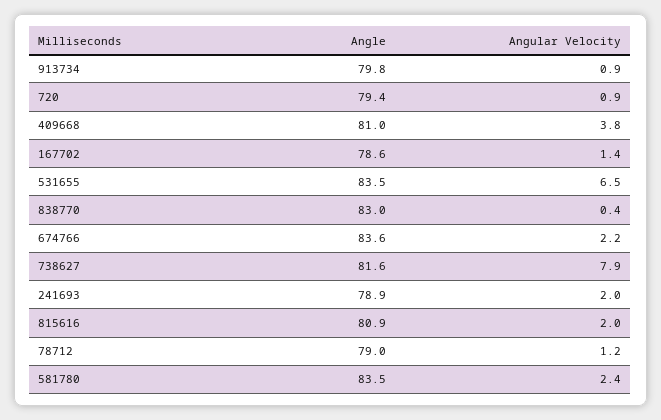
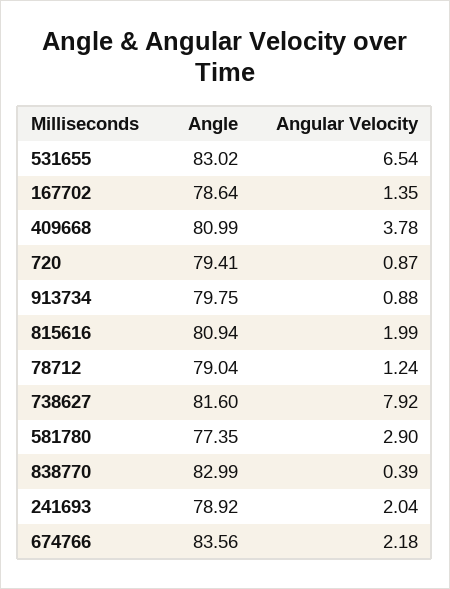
  {
    "Angle": {
      "913734": 79.75,
      "720": 79.41,
      "409668": 80.99,
      "167702": 78.64,
-     "531655": 83.5,
+     "531655": 83.02,
      "838770": 82.99,
      "674766": 83.56,
      "738627": 81.6,
      "241693": 78.92,
      "815616": 80.94,
      "78712": 79.04,
-     "581780": 83.5
+     "581780": 77.35
    },
    "Angular Velocity": {
      "913734": 0.88,
      "720": 0.87,
      "409668": 3.78,
      "167702": 1.35,
      "531655": 6.54,
      "838770": 0.39,
      "674766": 2.18,
      "738627": 7.92,
      "241693": 2.04,
      "815616": 1.99,
      "78712": 1.24,
-     "581780": 2.4
+     "581780": 2.9
    }
  }

